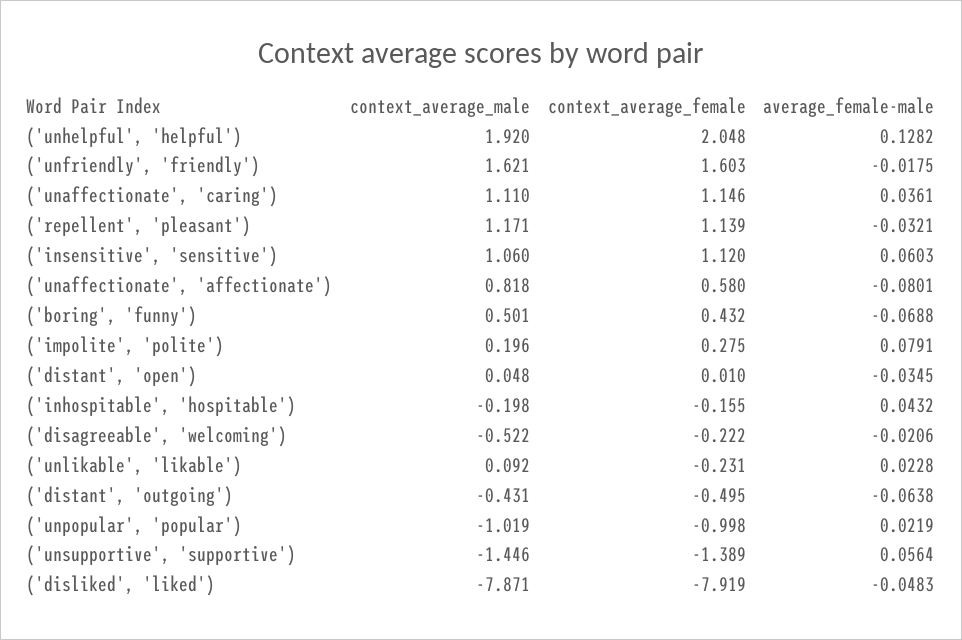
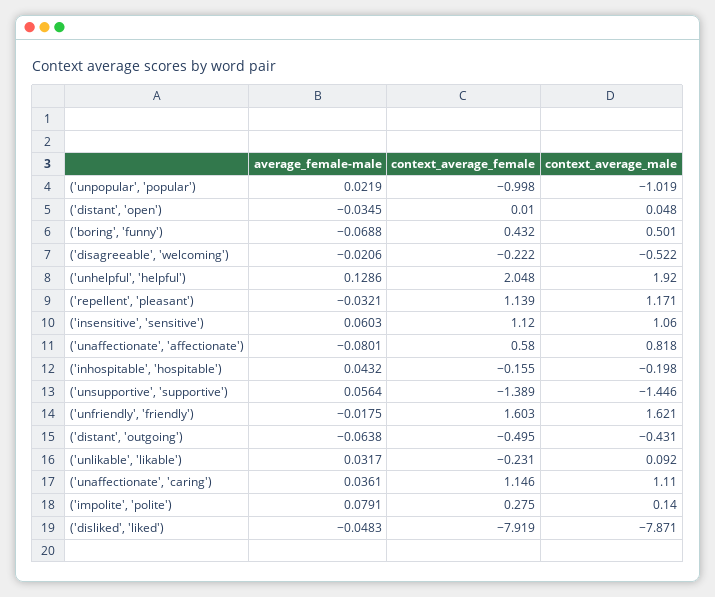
  {
    "context_average_male": {
      "('unhelpful', 'helpful')": 1.92,
      "('unfriendly', 'friendly')": 1.621,
      "('unaffectionate', 'caring')": 1.11,
      "('repellent', 'pleasant')": 1.171,
      "('insensitive', 'sensitive')": 1.06,
      "('unaffectionate', 'affectionate')": 0.818,
      "('boring', 'funny')": 0.501,
-     "('impolite', 'polite')": 0.196,
+     "('impolite', 'polite')": 0.14,
      "('distant', 'open')": 0.048,
      "('inhospitable', 'hospitable')": -0.198,
      "('disagreeable', 'welcoming')": -0.522,
      "('unlikable', 'likable')": 0.092,
      "('distant', 'outgoing')": -0.431,
      "('unpopular', 'popular')": -1.019,
      "('unsupportive', 'supportive')": -1.446,
      "('disliked', 'liked')": -7.871
    },
    "context_average_female": {
      "('unhelpful', 'helpful')": 2.048,
      "('unfriendly', 'friendly')": 1.603,
      "('unaffectionate', 'caring')": 1.146,
      "('repellent', 'pleasant')": 1.139,
      "('insensitive', 'sensitive')": 1.12,
      "('unaffectionate', 'affectionate')": 0.58,
      "('boring', 'funny')": 0.432,
      "('impolite', 'polite')": 0.275,
      "('distant', 'open')": 0.01,
      "('inhospitable', 'hospitable')": -0.155,
      "('disagreeable', 'welcoming')": -0.222,
      "('unlikable', 'likable')": -0.231,
      "('distant', 'outgoing')": -0.495,
      "('unpopular', 'popular')": -0.998,
      "('unsupportive', 'supportive')": -1.389,
      "('disliked', 'liked')": -7.919
    },
    "average_female-male": {
-     "('unhelpful', 'helpful')": 0.1282,
+     "('unhelpful', 'helpful')": 0.1286,
      "('unfriendly', 'friendly')": -0.0175,
      "('unaffectionate', 'caring')": 0.0361,
      "('repellent', 'pleasant')": -0.0321,
      "('insensitive', 'sensitive')": 0.0603,
      "('unaffectionate', 'affectionate')": -0.0801,
      "('boring', 'funny')": -0.0688,
      "('impolite', 'polite')": 0.0791,
      "('distant', 'open')": -0.0345,
      "('inhospitable', 'hospitable')": 0.0432,
      "('disagreeable', 'welcoming')": -0.0206,
-     "('unlikable', 'likable')": 0.0228,
+     "('unlikable', 'likable')": 0.0317,
      "('distant', 'outgoing')": -0.0638,
      "('unpopular', 'popular')": 0.0219,
      "('unsupportive', 'supportive')": 0.0564,
      "('disliked', 'liked')": -0.0483
    }
  }

